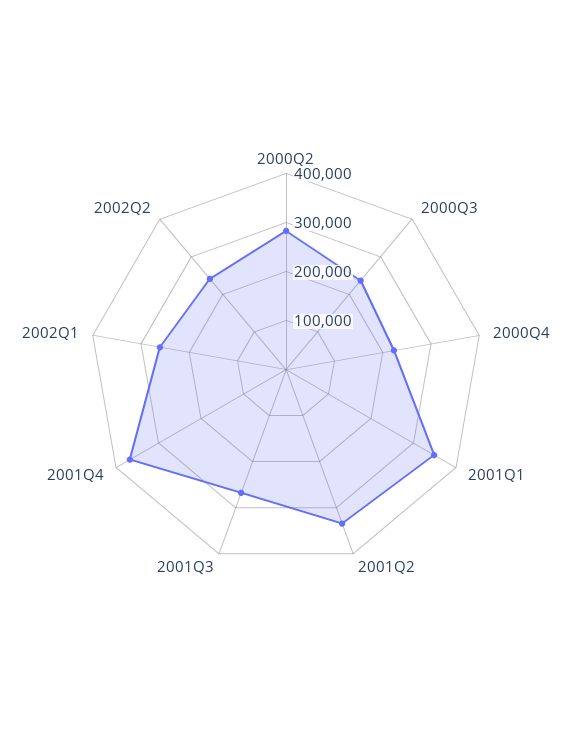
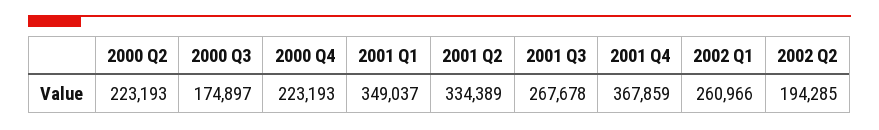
  {
-   "2000Q2": 280000,
+   "2000Q2": 223193,
-   "2000Q3": 240000,
+   "2000Q3": 174897,
    "2000Q4": 223193,
    "2001Q1": 349037,
    "2001Q2": 334389,
    "2001Q3": 267678,
    "2001Q4": 367859,
    "2002Q1": 260966,
-   "2002Q2": 240000
+   "2002Q2": 194285
  }

